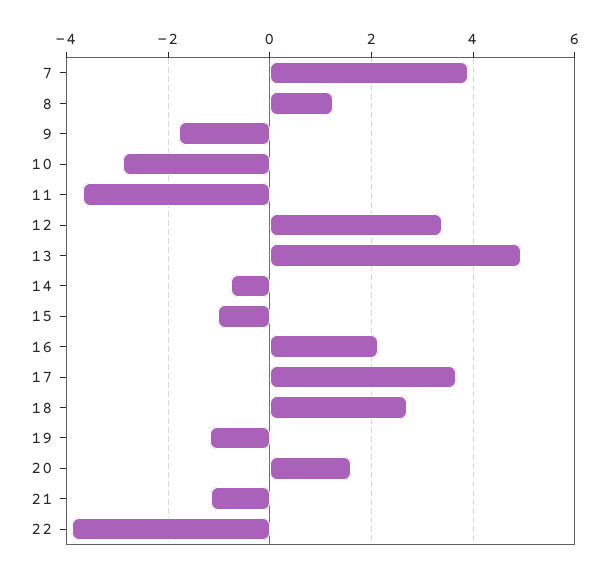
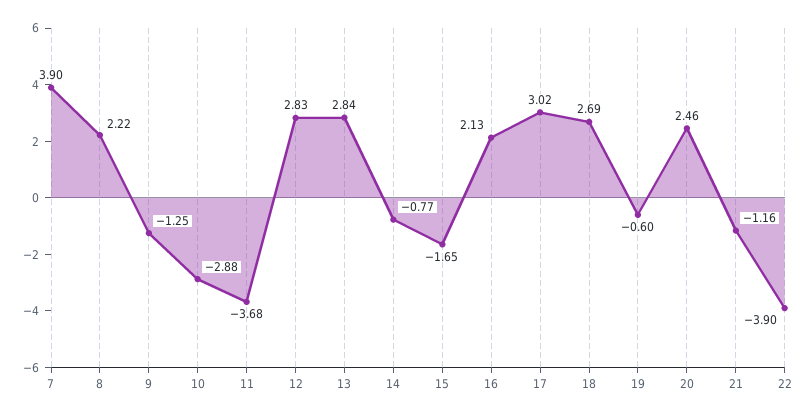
  {
    "7": 3.9,
-   "8": 1.2,
+   "8": 2.22,
-   "9": -1.8,
+   "9": -1.25,
    "10": -2.88,
    "11": -3.68,
-   "12": 3.4,
+   "12": 2.83,
-   "13": 5,
+   "13": 2.84,
    "14": -0.77,
-   "15": -1,
+   "15": -1.65,
    "16": 2.13,
-   "17": 3.6,
+   "17": 3.02,
    "18": 2.69,
-   "19": -1.2,
+   "19": -0.6,
-   "20": 1.6,
+   "20": 2.46,
    "21": -1.16,
    "22": -3.9
  }

